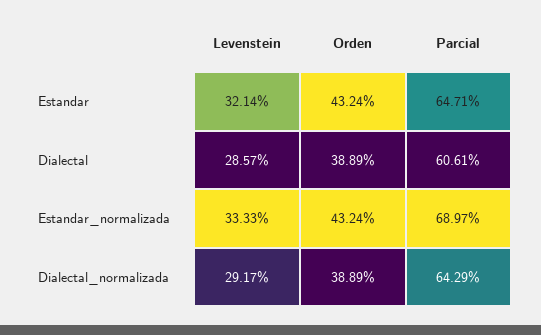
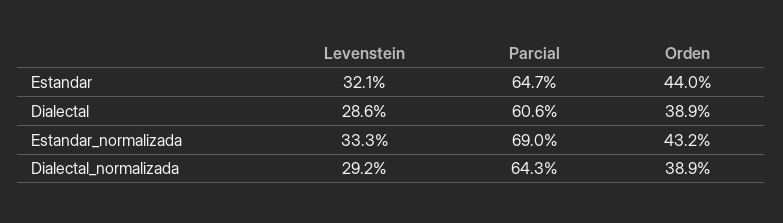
  {
    "Levenstein": {
      "Estandar": 32.14,
      "Dialectal": 28.57,
      "Estandar_normalizada": 33.33,
      "Dialectal_normalizada": 29.17
    },
    "Orden": {
-     "Estandar": 43.24,
+     "Estandar": 44,
      "Dialectal": 38.89,
      "Estandar_normalizada": 43.24,
      "Dialectal_normalizada": 38.89
    },
    "Parcial": {
      "Estandar": 64.71,
      "Dialectal": 60.61,
      "Estandar_normalizada": 68.97,
      "Dialectal_normalizada": 64.29
    }
  }

